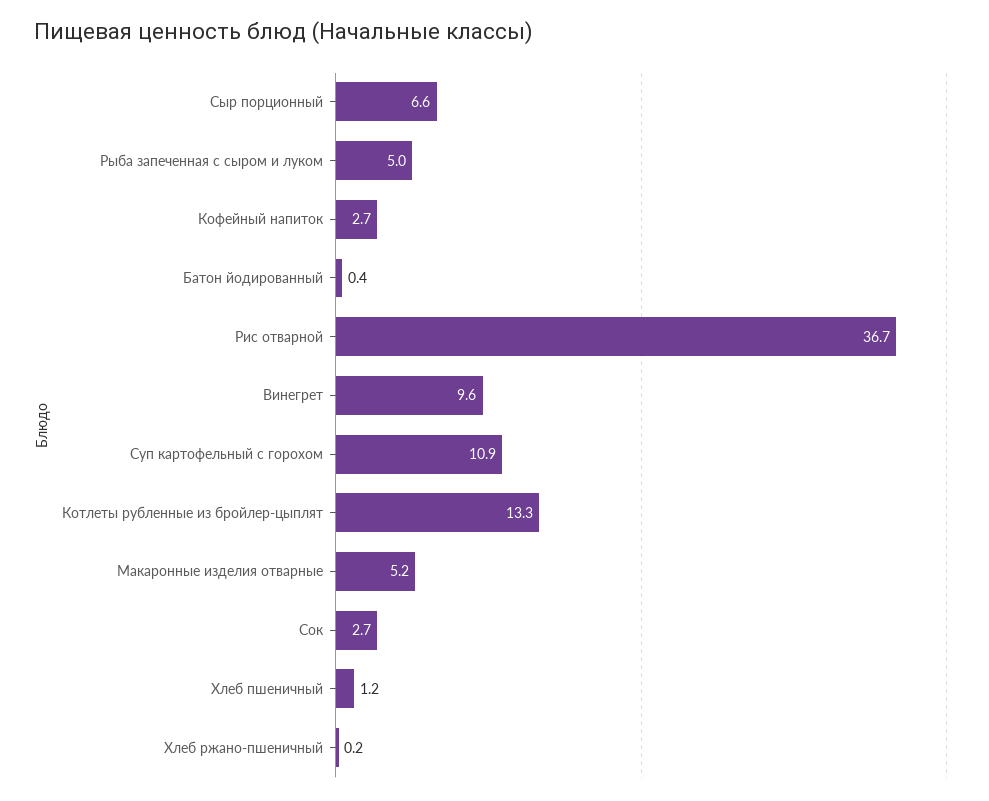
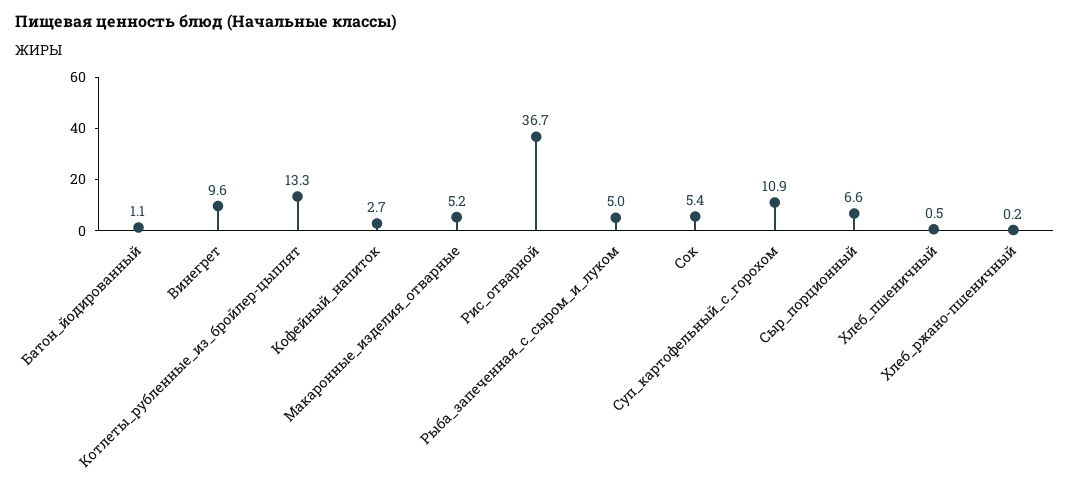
  {
    "Сыр порционный": 6.6,
    "Рыба запеченная с сыром и луком": 5,
    "Кофейный напиток": 2.7,
-   "Батон йодированный": 0.4,
+   "Батон йодированный": 1.1,
    "Рис отварной": 36.7,
    "Винегрет": 9.6,
    "Суп картофельный с горохом": 10.9,
    "Котлеты рубленные из бройлер-цыплят": 13.3,
    "Макаронные изделия отварные": 5.2,
-   "Сок": 2.7,
+   "Сок": 5.4,
-   "Хлеб пшеничный": 1.2,
+   "Хлеб пшеничный": 0.5,
    "Хлеб ржано-пшеничный": 0.2
  }

